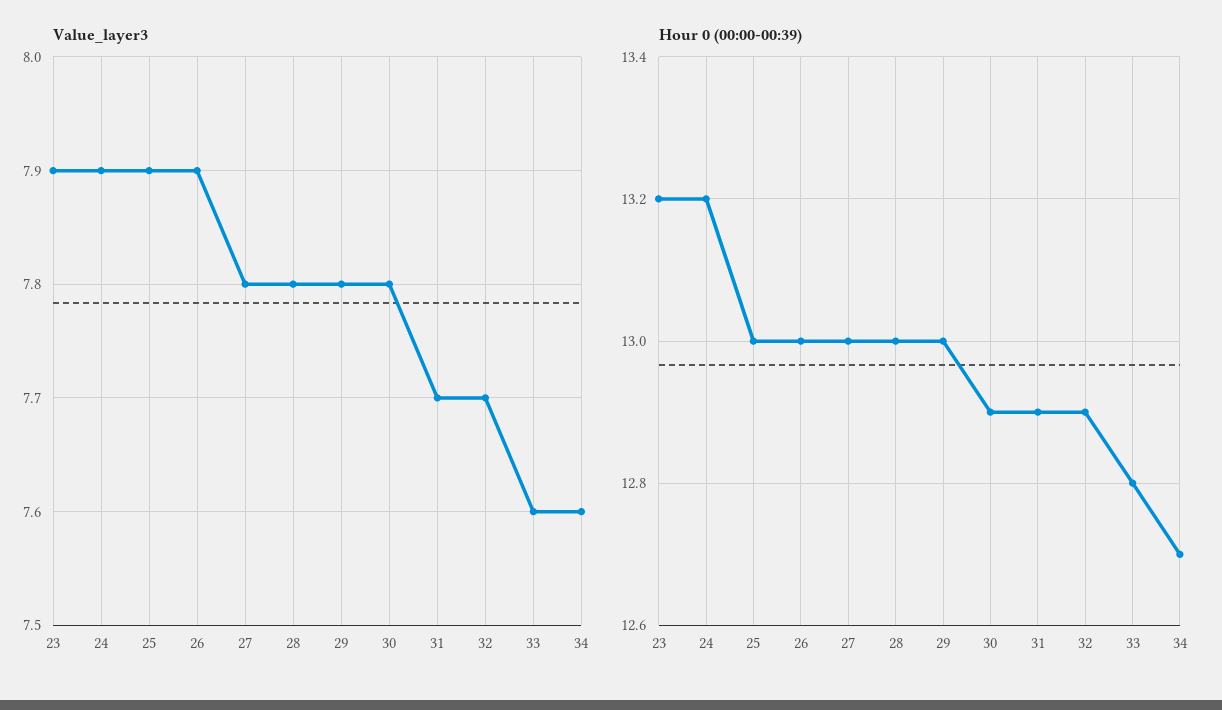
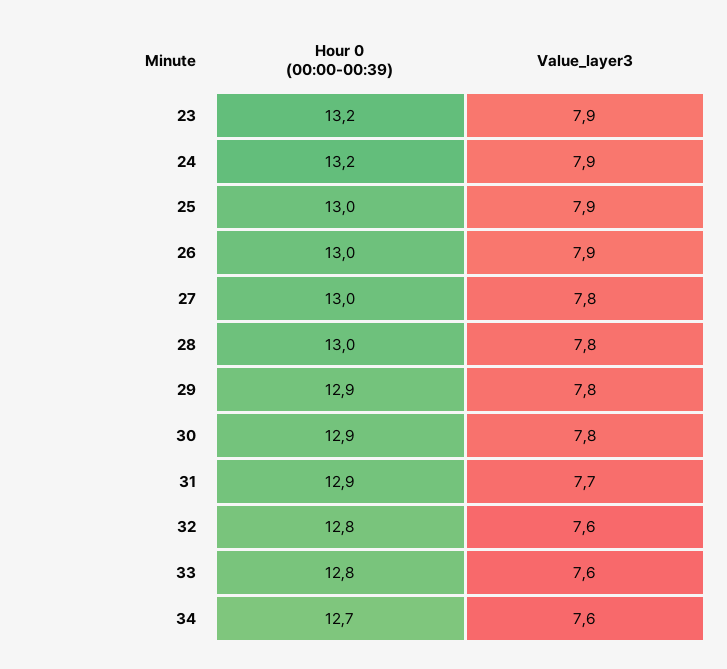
  {
    "Value_layer3": {
      "23": 7.9,
      "24": 7.9,
      "25": 7.9,
      "26": 7.9,
      "27": 7.8,
      "28": 7.8,
      "29": 7.8,
      "30": 7.8,
      "31": 7.7,
-     "32": 7.7,
+     "32": 7.6,
      "33": 7.6,
      "34": 7.6
    },
    "Hour 0 (00:00-00:39)": {
      "23": 13.2,
      "24": 13.2,
      "25": 13,
      "26": 13,
      "27": 13,
      "28": 13,
-     "29": 13,
+     "29": 12.9,
      "30": 12.9,
      "31": 12.9,
-     "32": 12.9,
+     "32": 12.8,
      "33": 12.8,
      "34": 12.7
    }
  }

